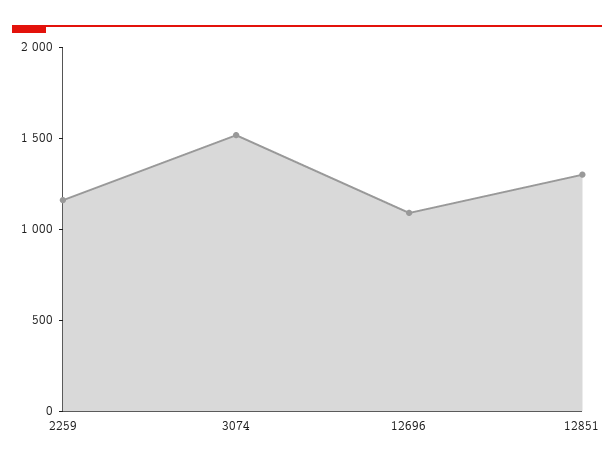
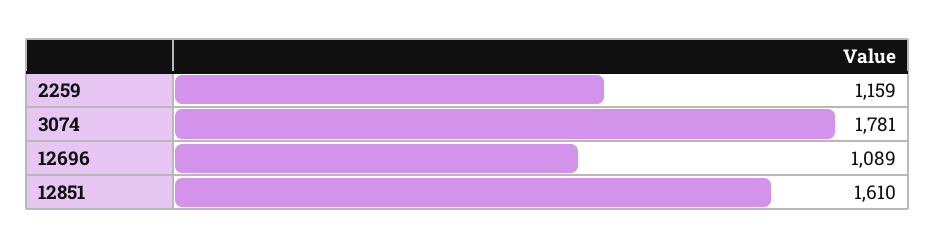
  {
    "2259": 1159,
-   "3074": 1500,
+   "3074": 1781,
    "12696": 1089,
-   "12851": 1300
+   "12851": 1610
  }

